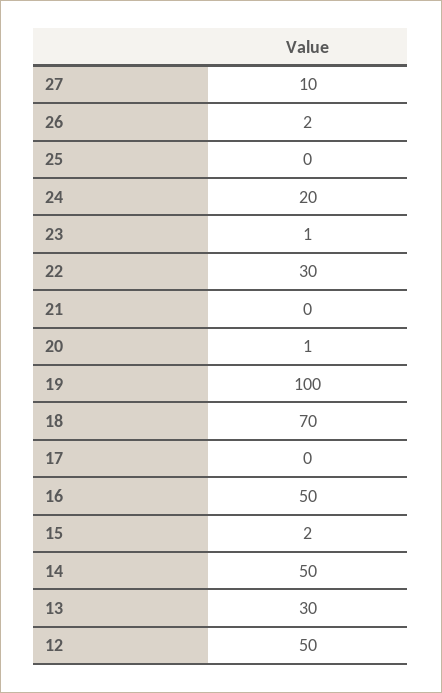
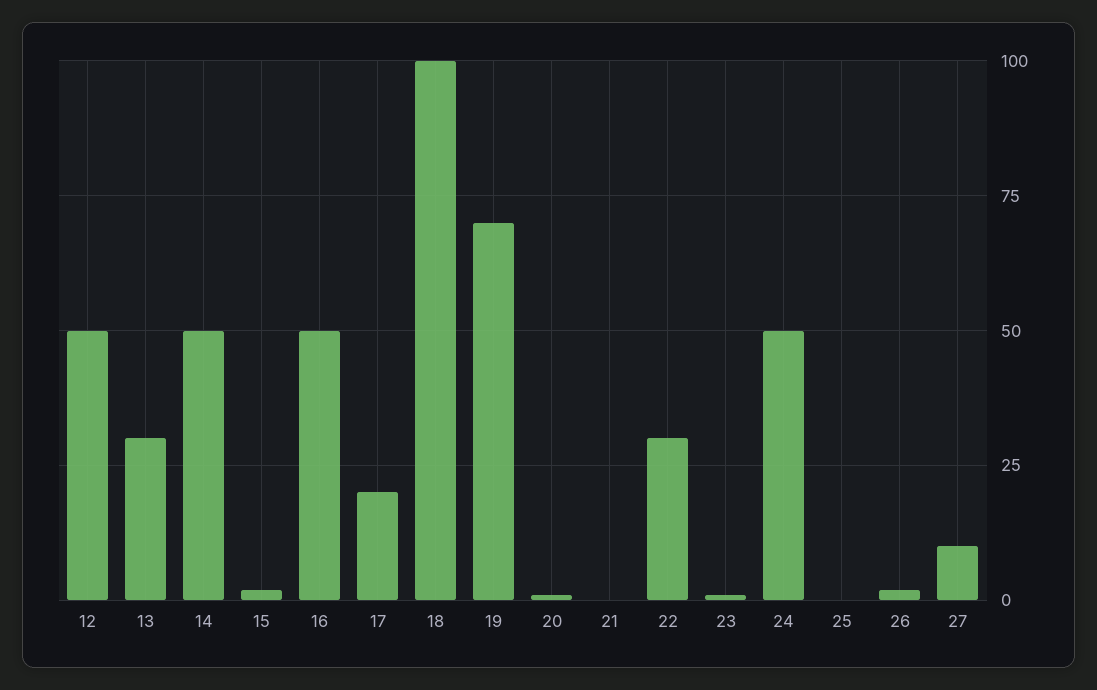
  {
    "27": 10,
    "26": 2,
    "25": 0,
-   "24": 20,
+   "24": 50,
    "23": 1,
    "22": 30,
    "21": 0,
    "20": 1,
-   "19": 100,
+   "19": 70,
-   "18": 70,
+   "18": 100,
-   "17": 0,
+   "17": 20,
    "16": 50,
    "15": 2,
    "14": 50,
    "13": 30,
    "12": 50
  }

